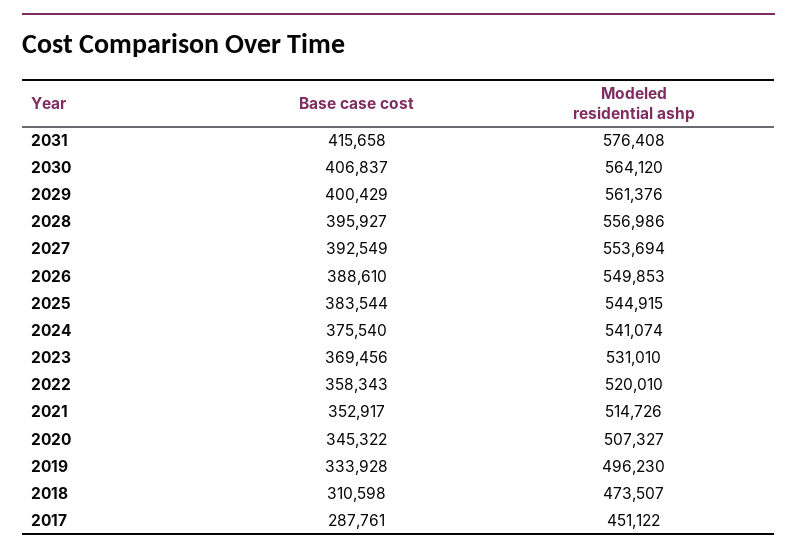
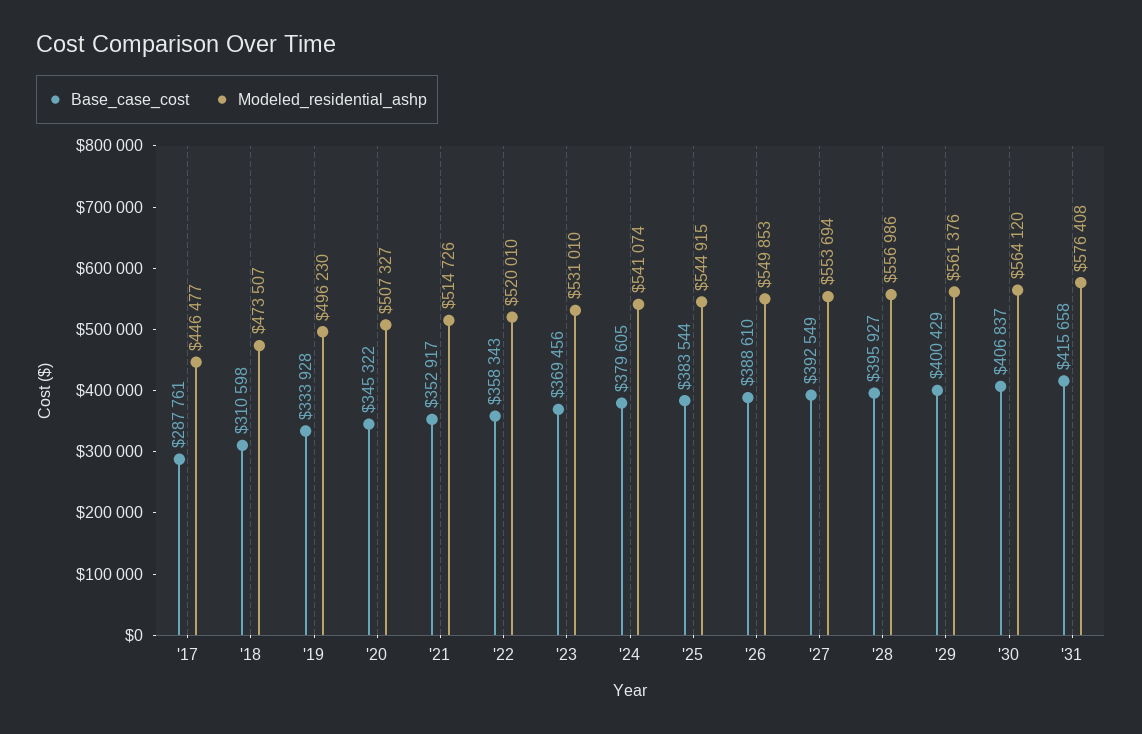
  {
    "Base case cost": {
      "2031": 415658,
      "2030": 406837,
      "2029": 400429,
      "2028": 395927,
      "2027": 392549,
      "2026": 388610,
      "2025": 383544,
-     "2024": 375540,
+     "2024": 379605,
      "2023": 369456,
      "2022": 358343,
      "2021": 352917,
      "2020": 345322,
      "2019": 333928,
      "2018": 310598,
      "2017": 287761
    },
    "Modeled residential ashp": {
      "2031": 576408,
      "2030": 564120,
      "2029": 561376,
      "2028": 556986,
      "2027": 553694,
      "2026": 549853,
      "2025": 544915,
      "2024": 541074,
      "2023": 531010,
      "2022": 520010,
      "2021": 514726,
      "2020": 507327,
      "2019": 496230,
      "2018": 473507,
-     "2017": 451122
+     "2017": 446477
    }
  }

